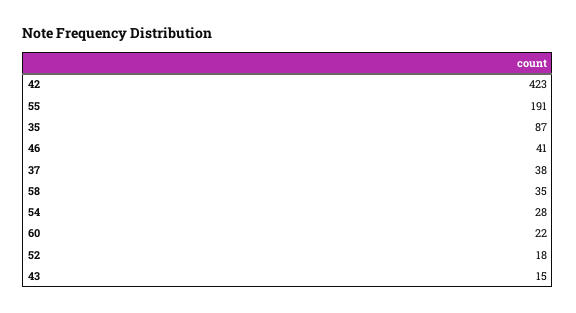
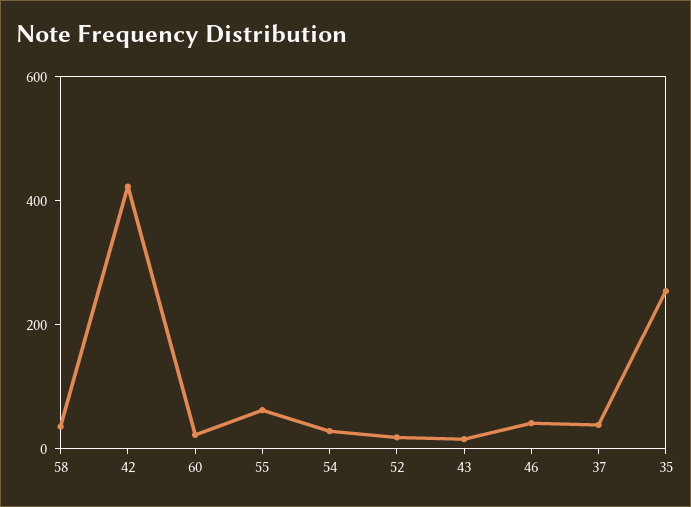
  {
    "42": 423,
-   "55": 191,
+   "55": 50,
-   "35": 87,
+   "35": 250,
    "46": 41,
    "37": 38,
    "58": 35,
    "54": 28,
    "60": 22,
    "52": 18,
    "43": 15
  }

